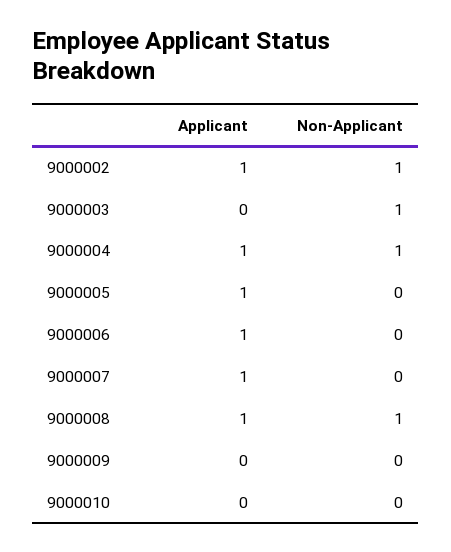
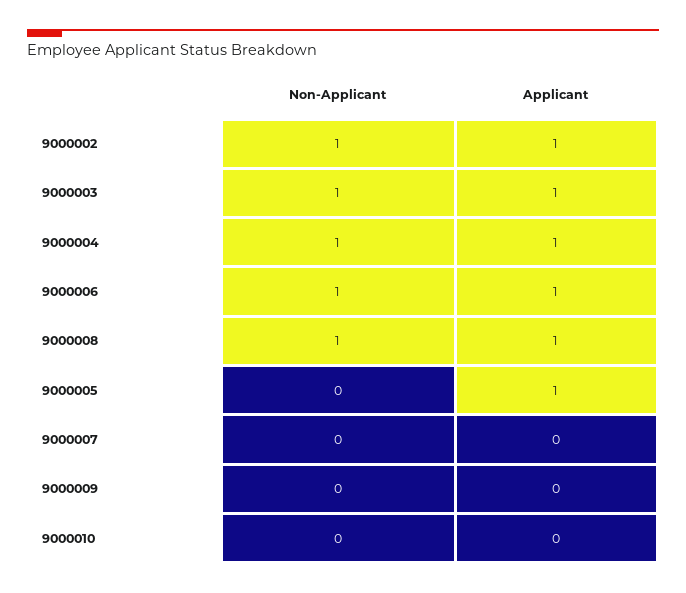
  {
    "Applicant": {
      "9000002": 1,
-     "9000003": 0,
+     "9000003": 1,
      "9000004": 1,
      "9000005": 1,
      "9000006": 1,
-     "9000007": 1,
+     "9000007": 0,
      "9000008": 1,
      "9000009": 0,
      "9000010": 0
    },
    "Non-Applicant": {
      "9000002": 1,
      "9000003": 1,
      "9000004": 1,
      "9000005": 0,
-     "9000006": 0,
+     "9000006": 1,
      "9000007": 0,
      "9000008": 1,
      "9000009": 0,
      "9000010": 0
    }
  }

